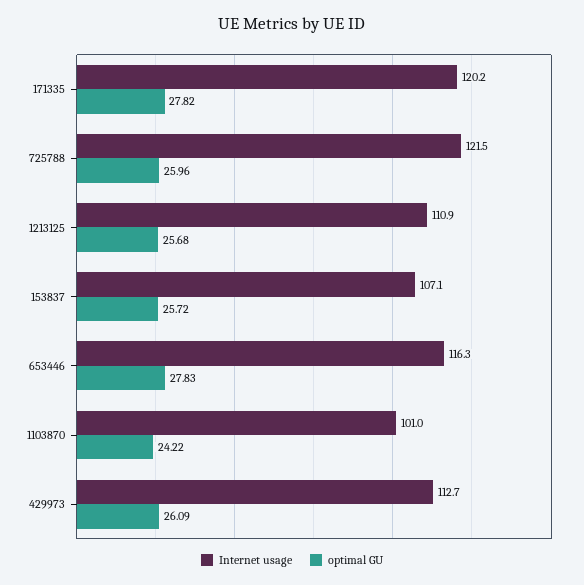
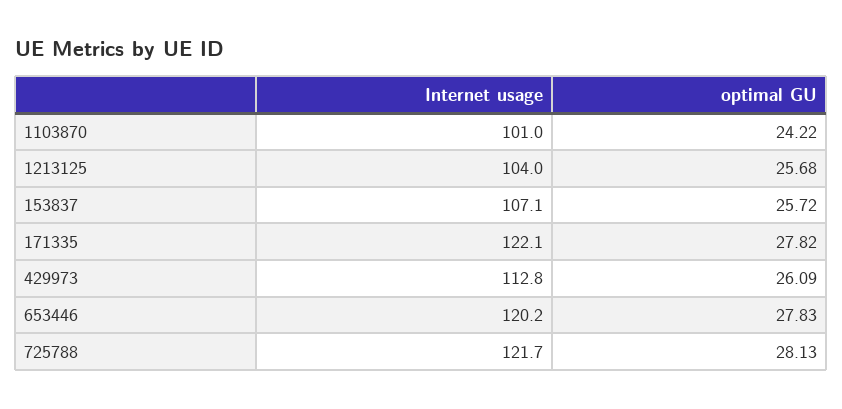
  {
    "Internet usage": {
-     "171335": 120.2,
+     "171335": 122.1,
-     "725788": 121.5,
+     "725788": 121.7,
-     "1213125": 110.9,
+     "1213125": 104,
      "153837": 107.1,
-     "653446": 116.3,
+     "653446": 120.2,
      "1103870": 101,
-     "429973": 112.7
+     "429973": 112.8
    },
    "optimal GU": {
      "171335": 27.82,
-     "725788": 25.96,
+     "725788": 28.13,
      "1213125": 25.68,
      "153837": 25.72,
      "653446": 27.83,
      "1103870": 24.22,
      "429973": 26.09
    }
  }

